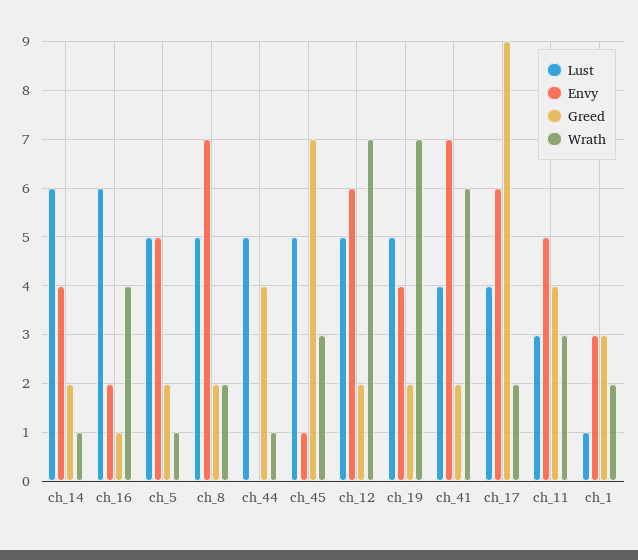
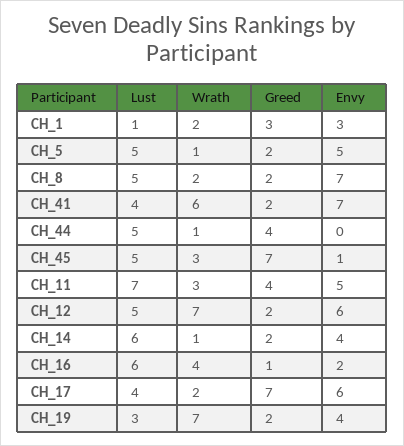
  {
    "Lust": {
      "ch_14": 6,
      "ch_16": 6,
      "ch_5": 5,
      "ch_8": 5,
      "ch_44": 5,
      "ch_45": 5,
      "ch_12": 5,
-     "ch_19": 5,
+     "ch_19": 3,
      "ch_41": 4,
      "ch_17": 4,
-     "ch_11": 3,
+     "ch_11": 7,
      "ch_1": 1
    },
    "Envy": {
      "ch_14": 4,
      "ch_16": 2,
      "ch_5": 5,
      "ch_8": 7,
      "ch_44": 0,
      "ch_45": 1,
      "ch_12": 6,
      "ch_19": 4,
      "ch_41": 7,
      "ch_17": 6,
      "ch_11": 5,
      "ch_1": 3
    },
    "Greed": {
      "ch_14": 2,
      "ch_16": 1,
      "ch_5": 2,
      "ch_8": 2,
      "ch_44": 4,
      "ch_45": 7,
      "ch_12": 2,
      "ch_19": 2,
      "ch_41": 2,
-     "ch_17": 9,
+     "ch_17": 7,
      "ch_11": 4,
      "ch_1": 3
    },
    "Wrath": {
      "ch_14": 1,
      "ch_16": 4,
      "ch_5": 1,
      "ch_8": 2,
      "ch_44": 1,
      "ch_45": 3,
      "ch_12": 7,
      "ch_19": 7,
      "ch_41": 6,
      "ch_17": 2,
      "ch_11": 3,
      "ch_1": 2
    }
  }

